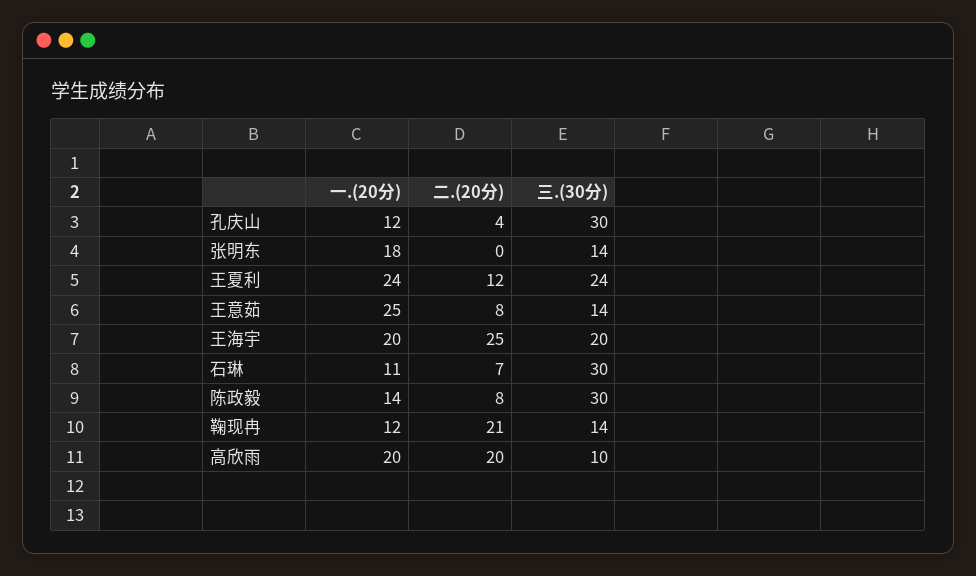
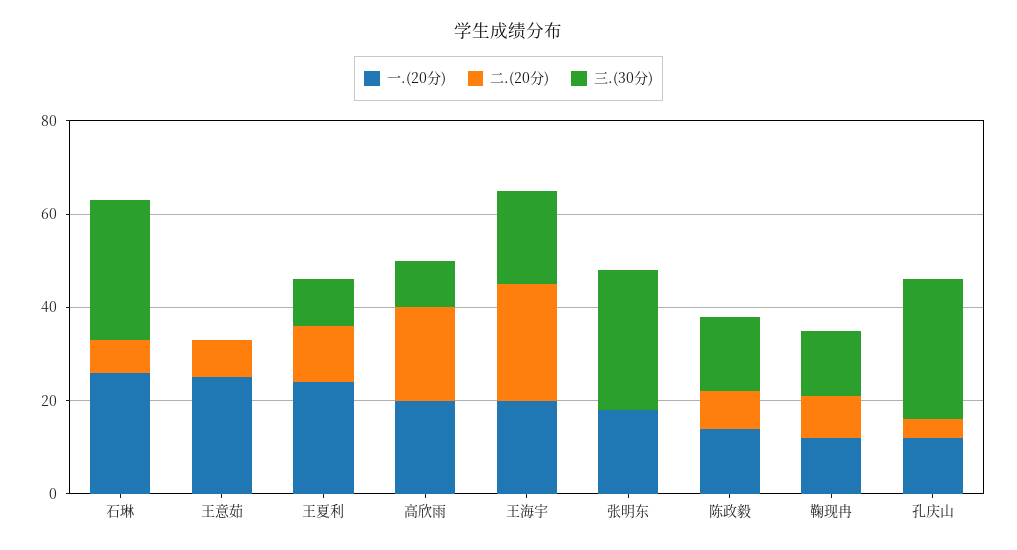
  {
    "一.(20分)": {
      "孔庆山": 12,
      "张明东": 18,
      "王夏利": 24,
      "王意茹": 25,
      "王海宇": 20,
-     "石琳": 11,
+     "石琳": 25,
      "陈政毅": 14,
      "鞠现冉": 12,
      "高欣雨": 20
    },
    "二.(20分)": {
      "孔庆山": 4,
      "张明东": 0,
      "王夏利": 12,
      "王意茹": 8,
      "王海宇": 25,
      "石琳": 7,
      "陈政毅": 8,
-     "鞠现冉": 21,
+     "鞠现冉": 10,
      "高欣雨": 20
    },
    "三.(30分)": {
      "孔庆山": 30,
-     "张明东": 14,
+     "张明东": 30,
-     "王夏利": 24,
+     "王夏利": 10,
-     "王意茹": 14,
+     "王意茹": 0,
      "王海宇": 20,
      "石琳": 30,
-     "陈政毅": 30,
+     "陈政毅": 15,
      "鞠现冉": 14,
      "高欣雨": 10
    }
  }

